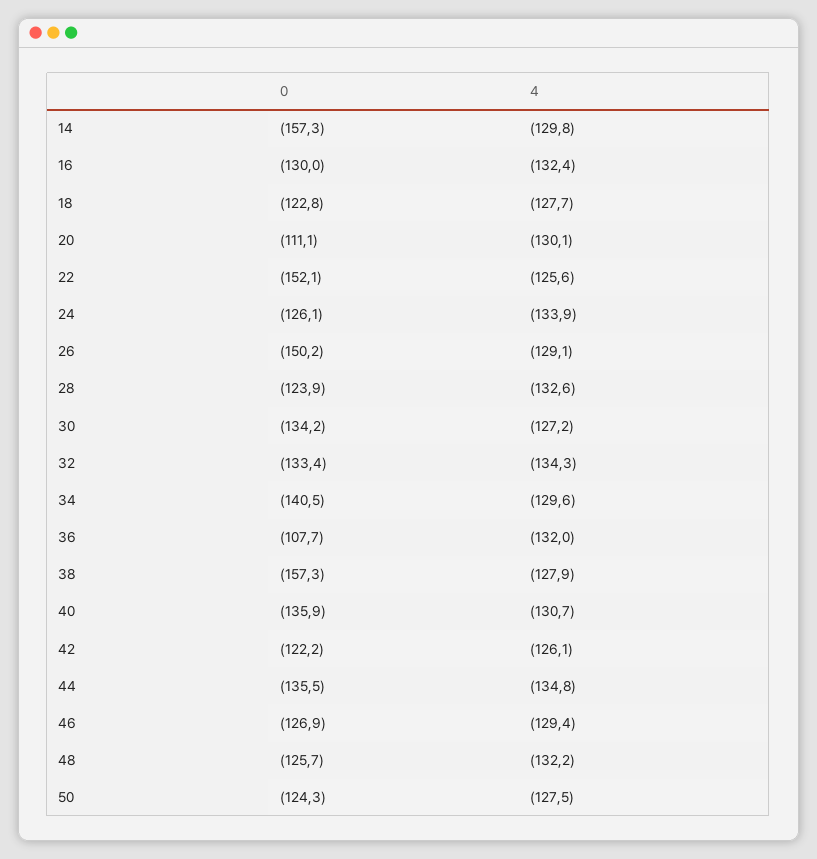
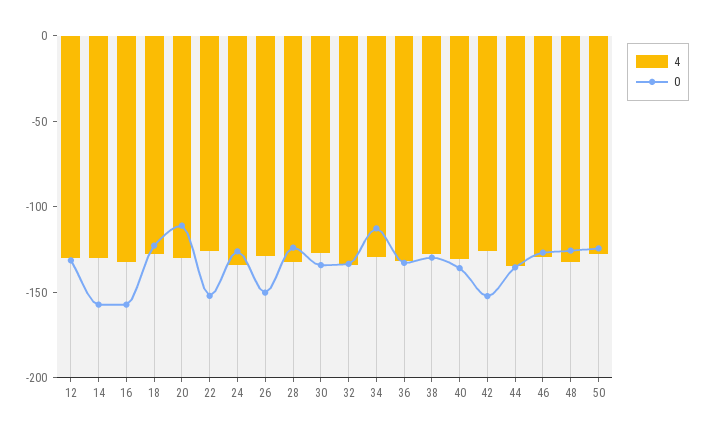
  {
    "0": {
      "14": -157.3,
-     "16": -130,
+     "16": -160,
      "18": -122.8,
      "20": -111.1,
      "22": -152.1,
      "24": -126.1,
      "26": -150.2,
      "28": -123.9,
      "30": -134.2,
      "32": -133.4,
-     "34": -140.5,
+     "34": -110,
-     "36": -107.7,
+     "36": -130,
-     "38": -157.3,
+     "38": -130,
      "40": -135.9,
-     "42": -122.2,
+     "42": -150,
      "44": -135.5,
      "46": -126.9,
      "48": -125.7,
-     "50": -124.3
+     "50": -124.3,
+     "12": -130
    },
    "4": {
      "14": -129.8,
      "16": -132.4,
      "18": -127.7,
      "20": -130.1,
      "22": -125.6,
      "24": -133.9,
      "26": -129.1,
      "28": -132.6,
      "30": -127.2,
      "32": -134.3,
      "34": -129.6,
      "36": -132,
      "38": -127.9,
      "40": -130.7,
      "42": -126.1,
      "44": -134.8,
      "46": -129.4,
      "48": -132.2,
-     "50": -127.5
+     "50": -127.5,
+     "12": -130
    }
  }

